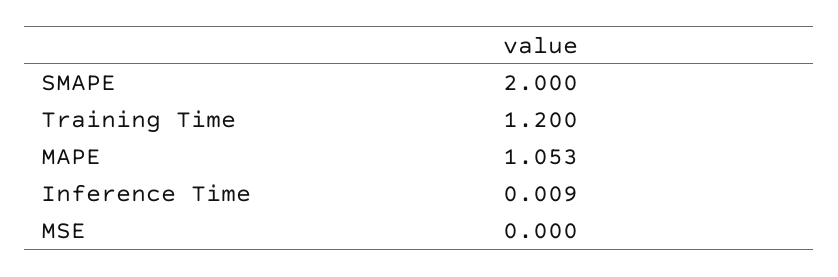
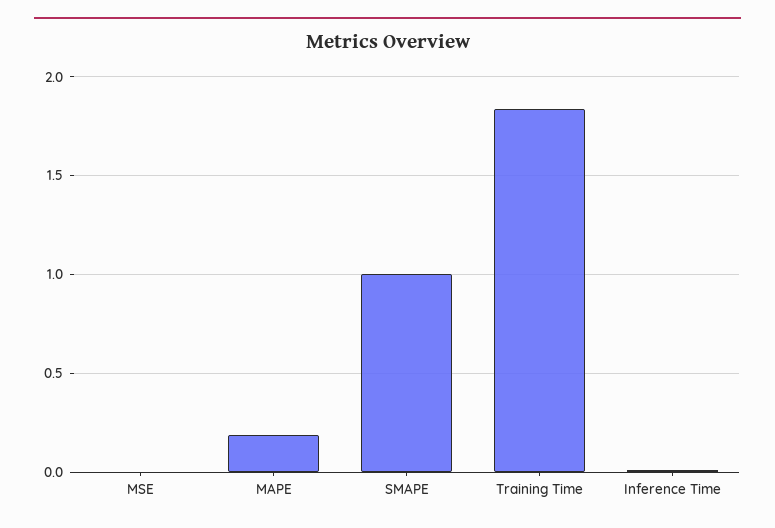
  {
-   "SMAPE": 2,
+   "SMAPE": 1,
-   "Training Time": 1.2,
+   "Training Time": 1.85,
-   "MAPE": 1.053,
+   "MAPE": 0.2,
    "Inference Time": 0.009,
    "MSE": 0
  }

